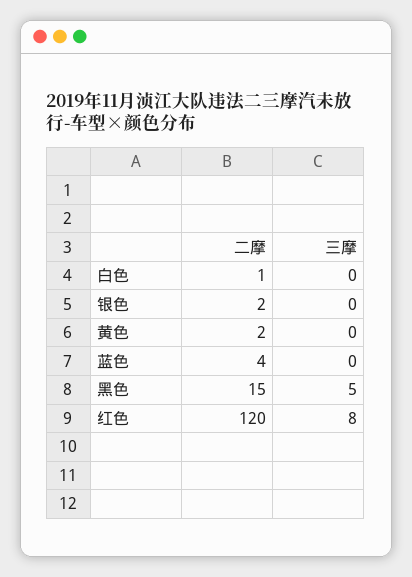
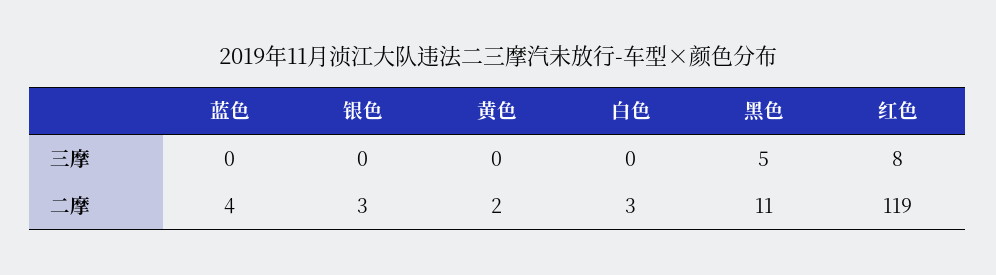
  {
    "二摩": {
-     "白色": 1,
+     "白色": 3,
-     "银色": 2,
+     "银色": 3,
      "黄色": 2,
      "蓝色": 4,
-     "黑色": 15,
+     "黑色": 11,
-     "红色": 120
+     "红色": 119
    },
    "三摩": {
      "白色": 0,
      "银色": 0,
      "黄色": 0,
      "蓝色": 0,
      "黑色": 5,
      "红色": 8
    }
  }

